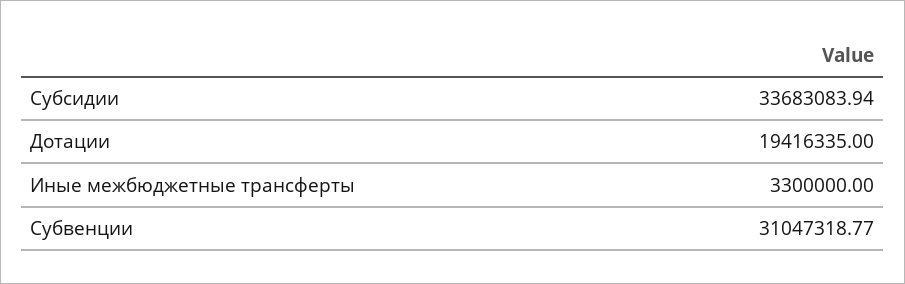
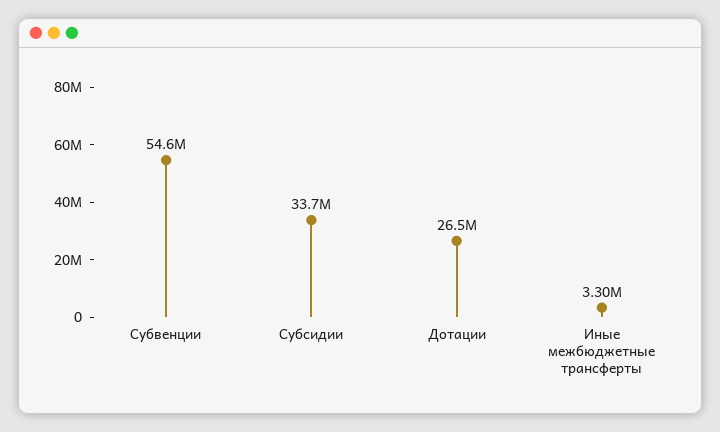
  {
    "Субсидии": 33683083.94,
-   "Дотации": 19416335,
+   "Дотации": 26500000,
    "Иные межбюджетные трансферты": 3300000,
-   "Субвенции": 31047318.77
+   "Субвенции": 54600000
  }

